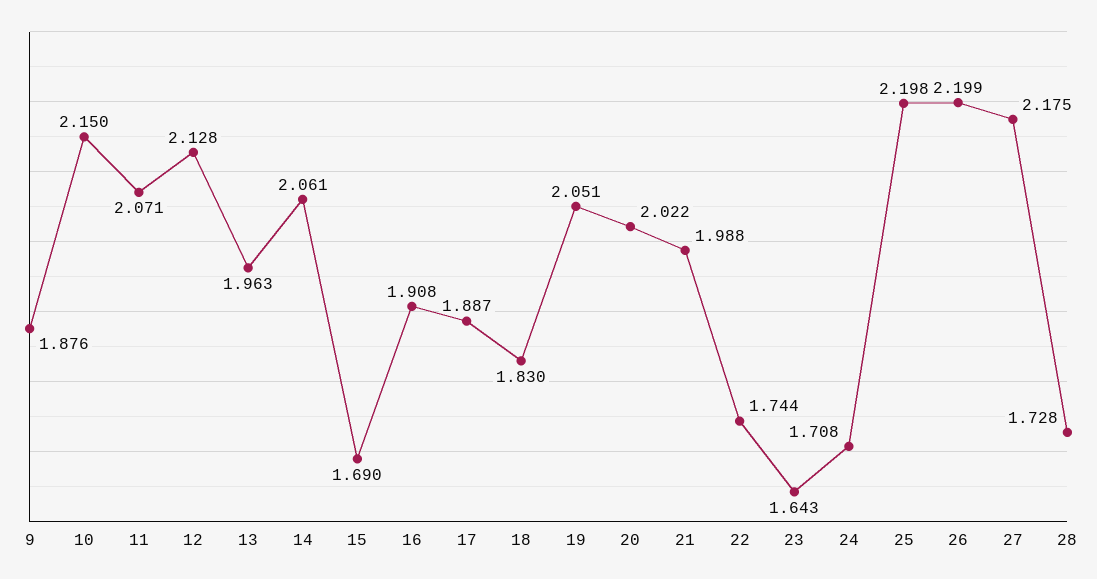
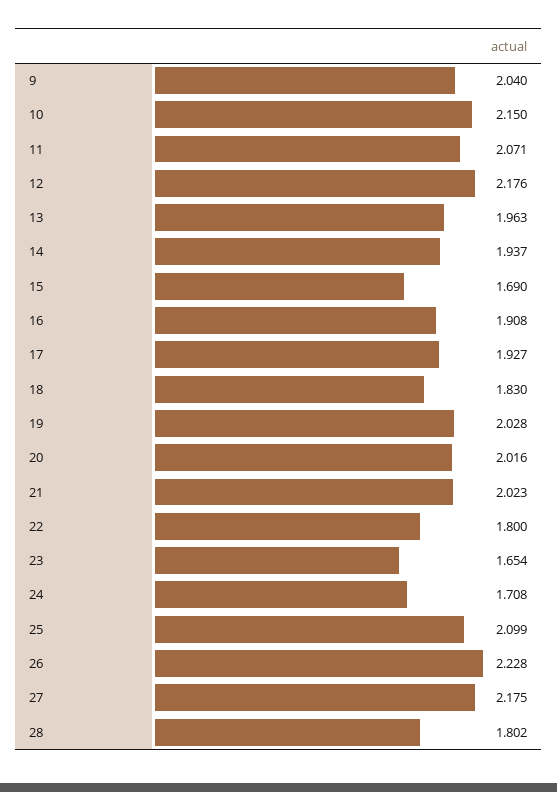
  {
-   "9": 1.876,
+   "9": 2.04,
    "10": 2.15,
    "11": 2.071,
-   "12": 2.128,
+   "12": 2.176,
    "13": 1.963,
-   "14": 2.061,
+   "14": 1.937,
    "15": 1.69,
    "16": 1.908,
-   "17": 1.887,
+   "17": 1.927,
    "18": 1.83,
-   "19": 2.051,
+   "19": 2.028,
-   "20": 2.022,
+   "20": 2.016,
-   "21": 1.988,
+   "21": 2.023,
-   "22": 1.744,
+   "22": 1.8,
-   "23": 1.643,
+   "23": 1.654,
    "24": 1.708,
-   "25": 2.198,
+   "25": 2.099,
-   "26": 2.199,
+   "26": 2.228,
    "27": 2.175,
-   "28": 1.728
+   "28": 1.802
  }

